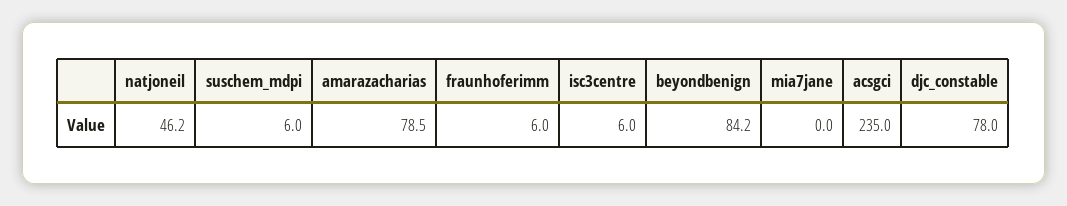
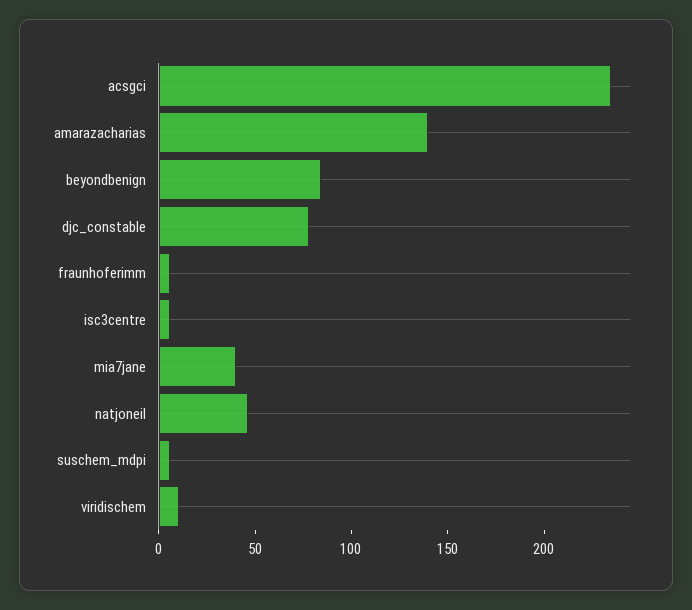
  {
    "natjoneil": 46.2,
    "suschem_mdpi": 6,
-   "amarazacharias": 78.5,
+   "amarazacharias": 140,
    "fraunhoferimm": 6,
    "isc3centre": 6,
    "beyondbenign": 84.2,
-   "mia7jane": 0,
+   "mia7jane": 40,
    "acsgci": 235,
-   "djc_constable": 78
+   "djc_constable": 78,
+   "viridischem": 10
  }

